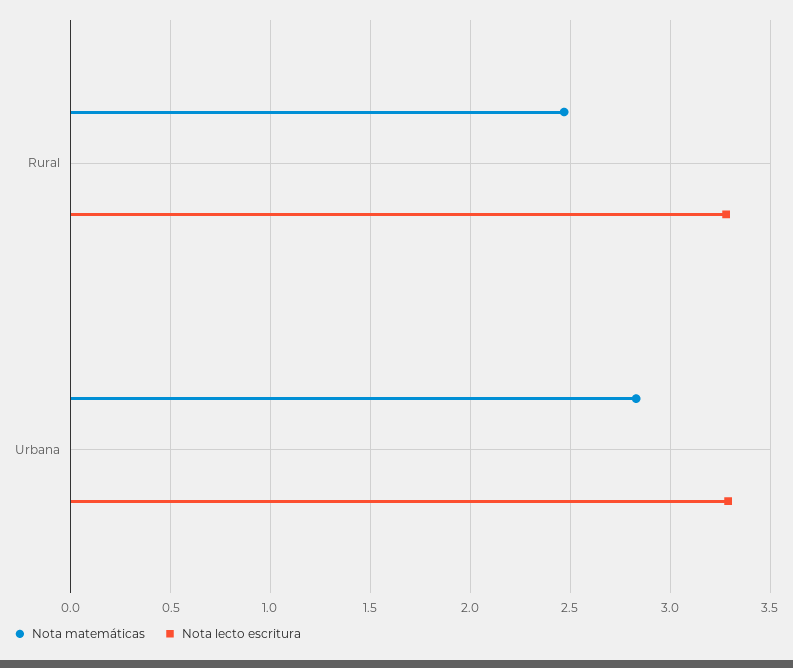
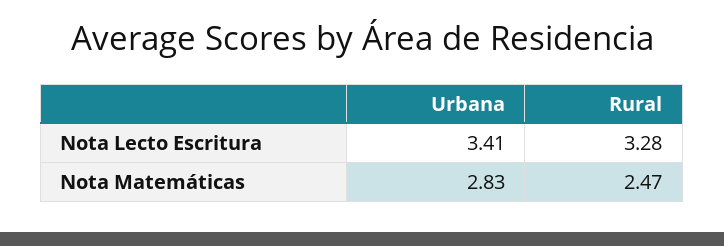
  {
    "Nota matemáticas": {
      "Rural": 2.47,
      "Urbana": 2.83
    },
    "Nota lecto escritura": {
      "Rural": 3.28,
-     "Urbana": 3.3
+     "Urbana": 3.41
    }
  }

